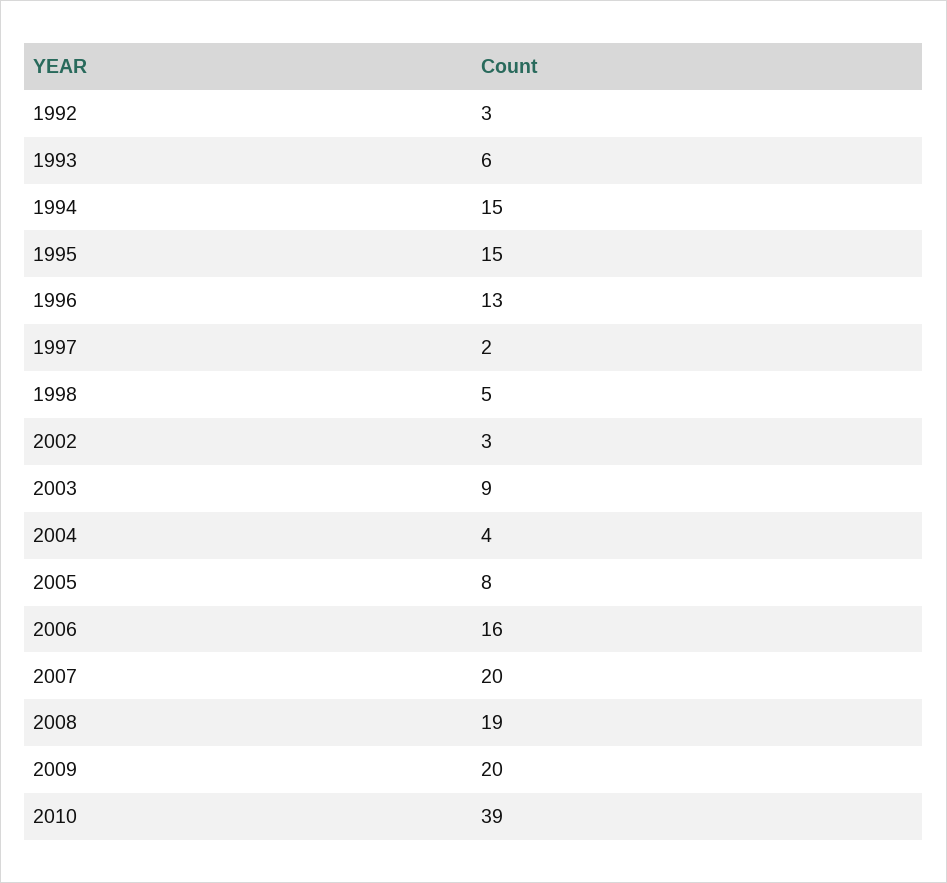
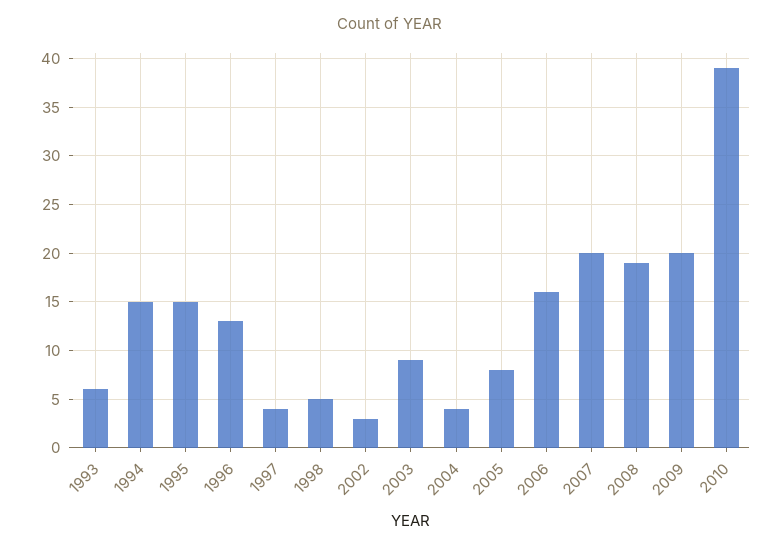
  {
-   "1992": 3,
    "1993": 6,
    "1994": 15,
    "1995": 15,
    "1996": 13,
-   "1997": 2,
+   "1997": 4,
    "1998": 5,
    "2002": 3,
    "2003": 9,
    "2004": 4,
    "2005": 8,
    "2006": 16,
    "2007": 20,
    "2008": 19,
    "2009": 20,
    "2010": 39
  }

